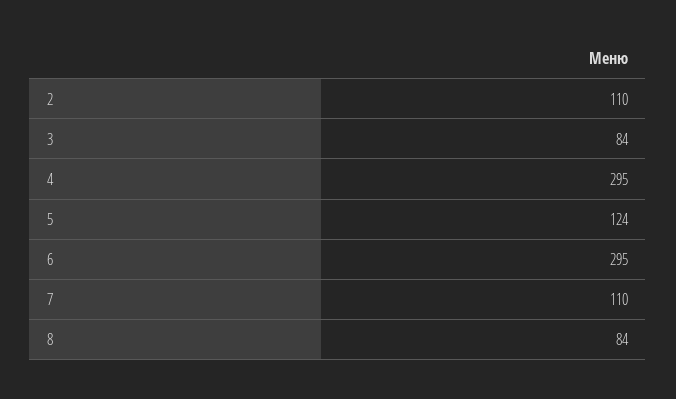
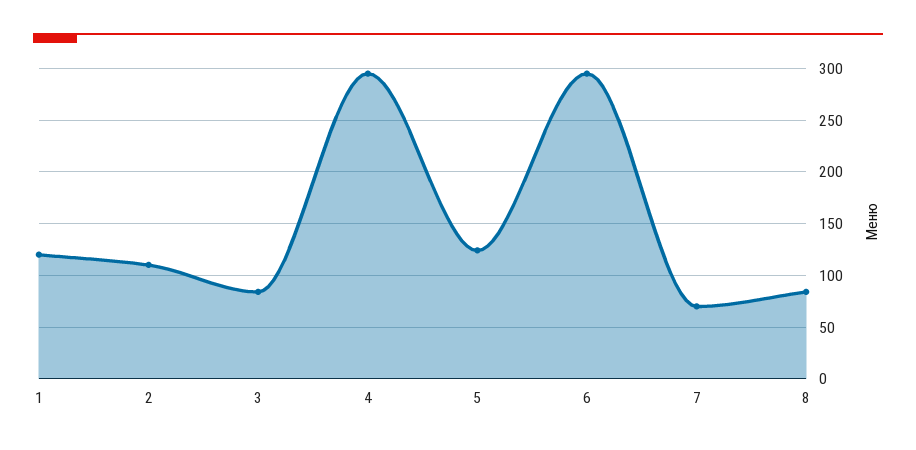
  {
    "2": 110,
    "3": 84,
    "4": 295,
    "5": 124,
    "6": 295,
-   "7": 110,
+   "7": 70,
-   "8": 84
+   "8": 84,
+   "1": 120
  }

